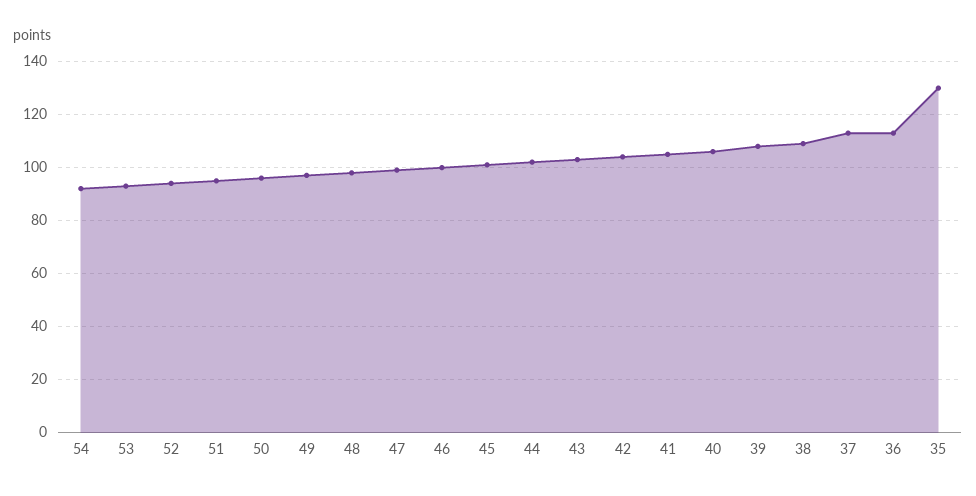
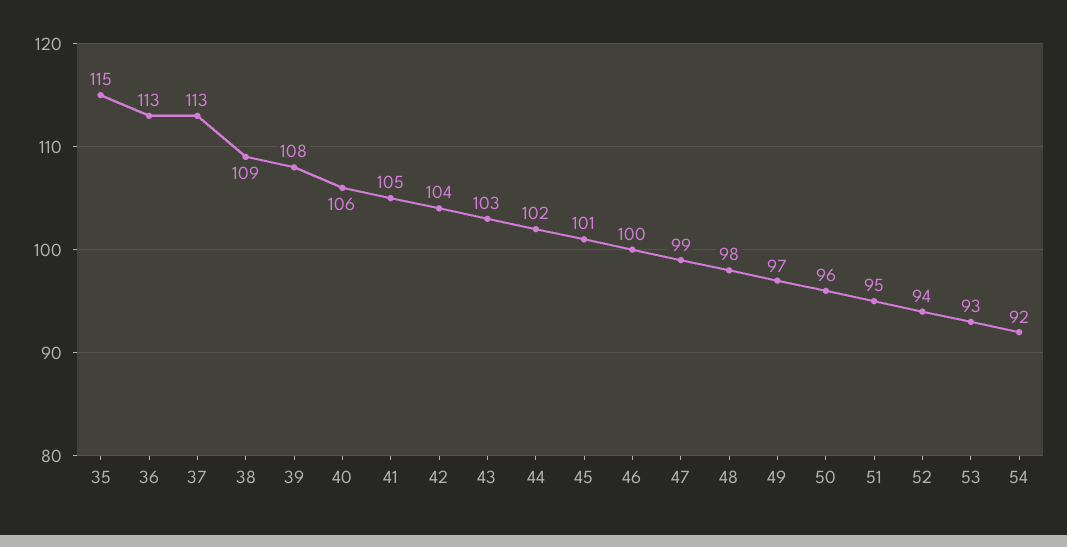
  {
    "54": 92,
    "53": 93,
    "52": 94,
    "51": 95,
    "50": 96,
    "49": 97,
    "48": 98,
    "47": 99,
    "46": 100,
    "45": 101,
    "44": 102,
    "43": 103,
    "42": 104,
    "41": 105,
    "40": 106,
    "39": 108,
    "38": 109,
    "37": 113,
    "36": 113,
-   "35": 130
+   "35": 115
  }

